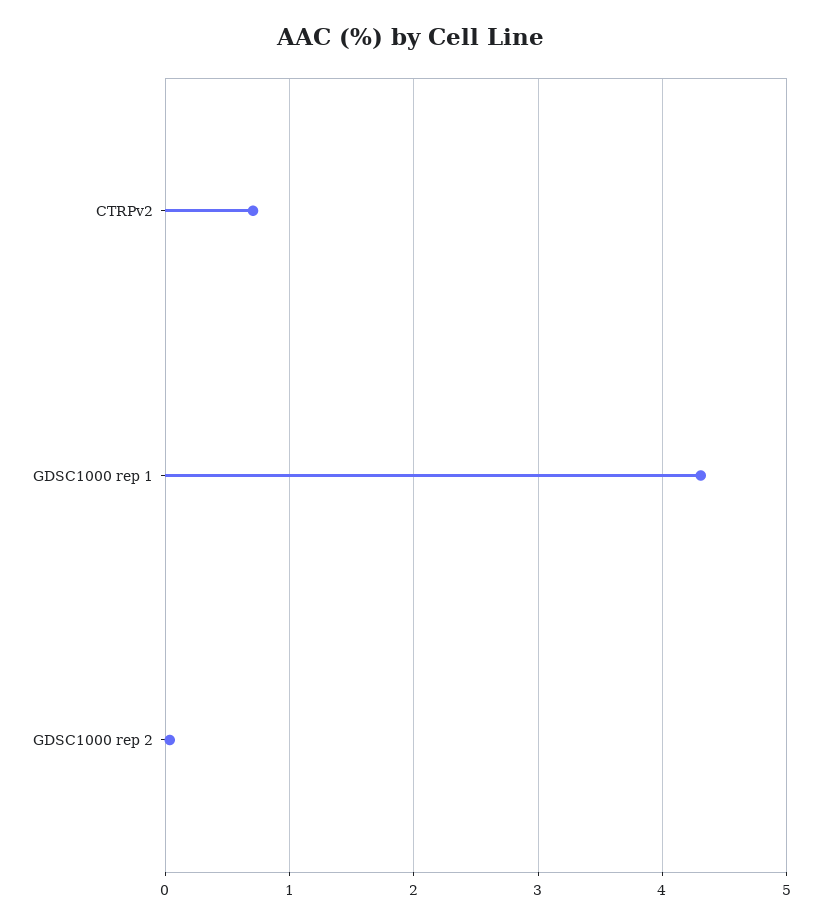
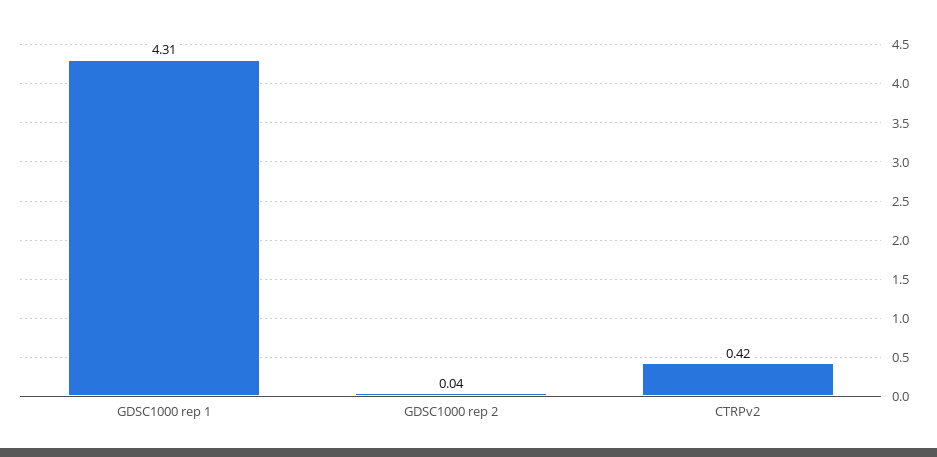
  {
-   "CTRPv2": 0.7,
+   "CTRPv2": 0.42,
    "GDSC1000 rep 1": 4.31,
    "GDSC1000 rep 2": 0.04
  }

